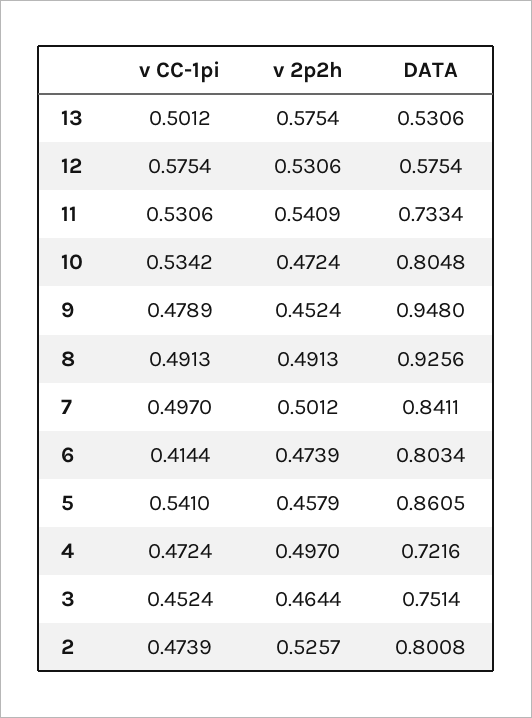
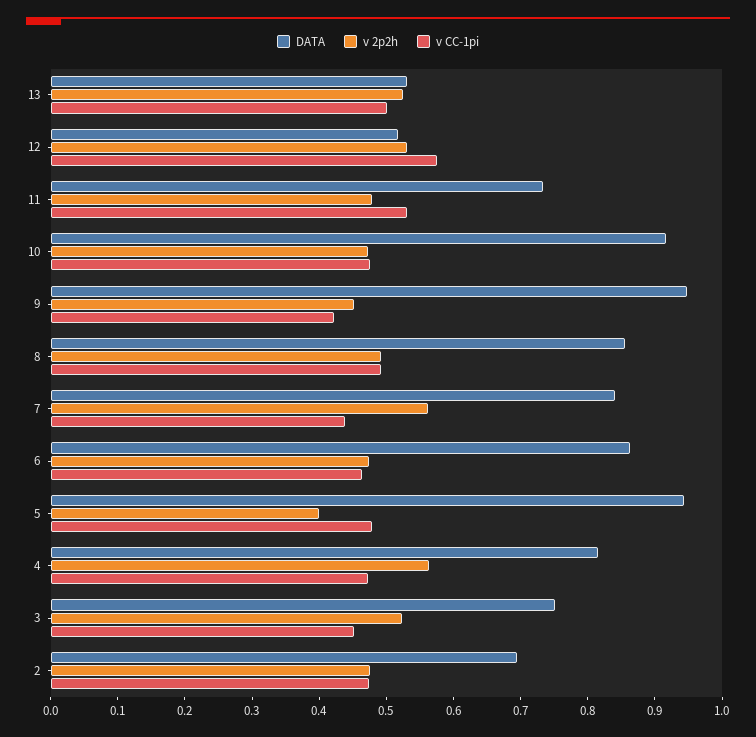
  {
    "v CC-1pi": {
      "13": 0.5012,
      "12": 0.5754,
      "11": 0.5306,
-     "10": 0.5342,
+     "10": 0.48,
-     "9": 0.4789,
+     "9": 0.42,
      "8": 0.4913,
-     "7": 0.497,
+     "7": 0.44,
-     "6": 0.4144,
+     "6": 0.46,
-     "5": 0.541,
+     "5": 0.48,
      "4": 0.4724,
      "3": 0.4524,
      "2": 0.4739
    },
    "v 2p2h": {
-     "13": 0.5754,
+     "13": 0.52,
      "12": 0.5306,
-     "11": 0.5409,
+     "11": 0.48,
      "10": 0.4724,
      "9": 0.4524,
      "8": 0.4913,
-     "7": 0.5012,
+     "7": 0.56,
      "6": 0.4739,
-     "5": 0.4579,
+     "5": 0.4,
-     "4": 0.497,
+     "4": 0.56,
-     "3": 0.4644,
+     "3": 0.52,
-     "2": 0.5257
+     "2": 0.48
    },
    "DATA": {
      "13": 0.5306,
-     "12": 0.5754,
+     "12": 0.52,
      "11": 0.7334,
-     "10": 0.8048,
+     "10": 0.92,
      "9": 0.948,
-     "8": 0.9256,
+     "8": 0.86,
      "7": 0.8411,
-     "6": 0.8034,
+     "6": 0.86,
-     "5": 0.8605,
+     "5": 0.94,
-     "4": 0.7216,
+     "4": 0.82,
      "3": 0.7514,
-     "2": 0.8008
+     "2": 0.7
    }
  }

